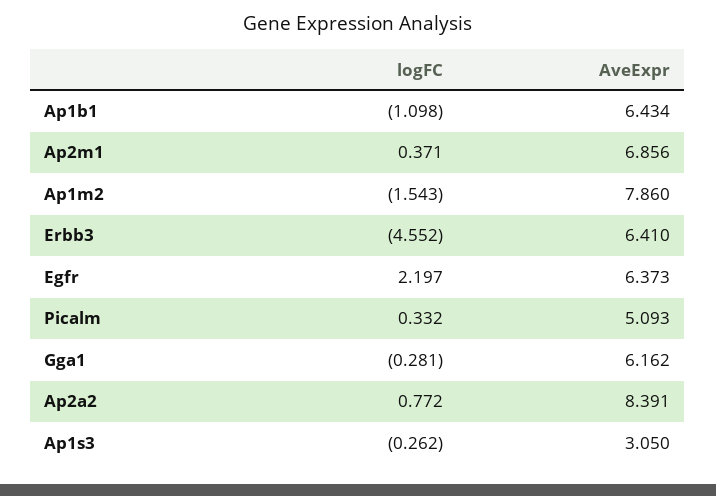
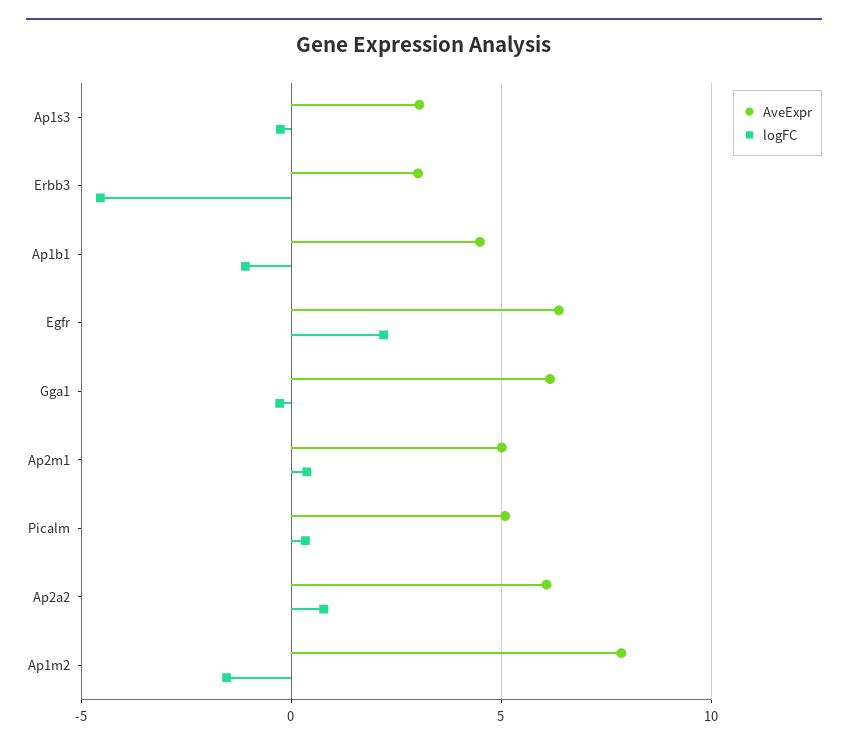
  {
    "logFC": {
      "Ap1b1": -1.098,
      "Ap2m1": 0.371,
      "Ap1m2": -1.543,
      "Erbb3": -4.552,
      "Egfr": 2.197,
      "Picalm": 0.332,
      "Gga1": -0.281,
      "Ap2a2": 0.772,
      "Ap1s3": -0.262
    },
    "AveExpr": {
-     "Ap1b1": 6.434,
+     "Ap1b1": 4.5,
-     "Ap2m1": 6.856,
+     "Ap2m1": 5,
      "Ap1m2": 7.86,
-     "Erbb3": 6.41,
+     "Erbb3": 3,
      "Egfr": 6.373,
      "Picalm": 5.093,
      "Gga1": 6.162,
-     "Ap2a2": 8.391,
+     "Ap2a2": 6,
      "Ap1s3": 3.05
    }
  }

